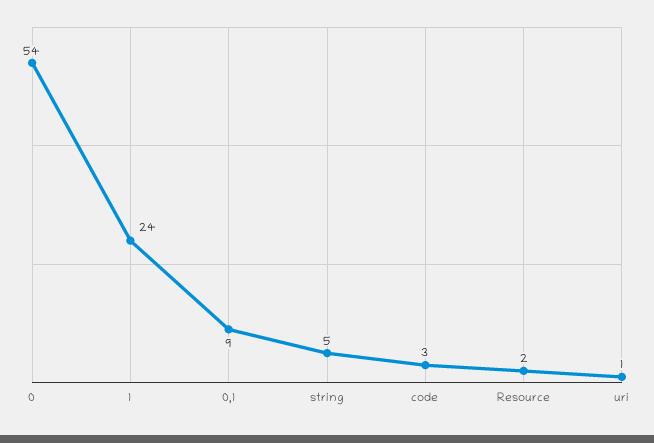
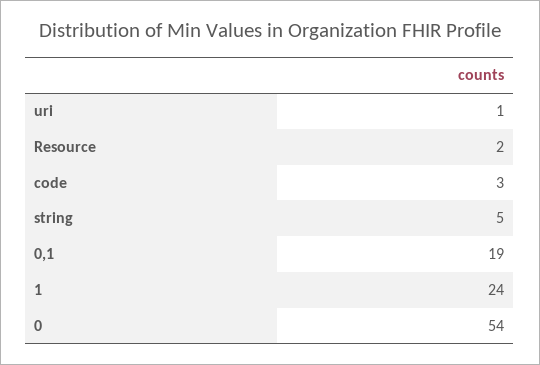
  {
    "0": 54,
    "1": 24,
-   "0,1": 9,
+   "0,1": 19,
    "string": 5,
    "code": 3,
    "Resource": 2,
    "uri": 1
  }

